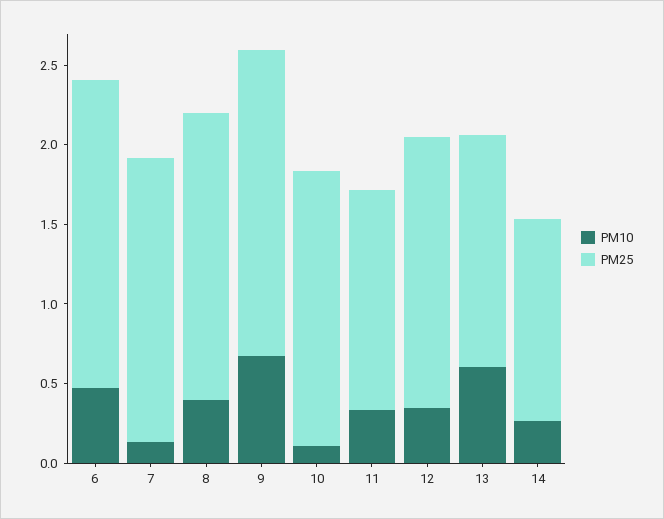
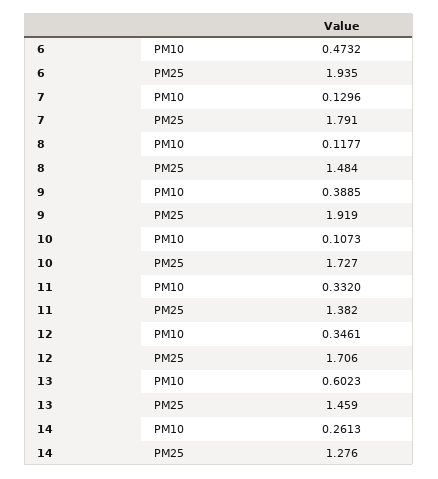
  {
    "PM10": {
      "6": 0.4732,
      "7": 0.1296,
-     "8": 0.4,
+     "8": 0.1177,
-     "9": 0.7,
+     "9": 0.3885,
      "10": 0.1073,
      "11": 0.332,
      "12": 0.3461,
      "13": 0.6023,
      "14": 0.2613
    },
    "PM25": {
      "6": 1.935,
      "7": 1.791,
-     "8": 1.8,
+     "8": 1.484,
      "9": 1.919,
      "10": 1.727,
      "11": 1.382,
      "12": 1.706,
      "13": 1.459,
      "14": 1.276
    }
  }

